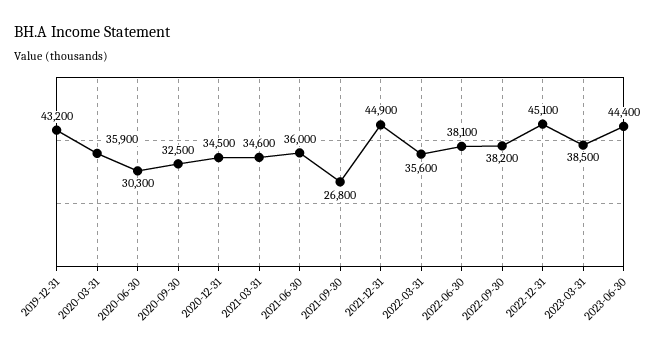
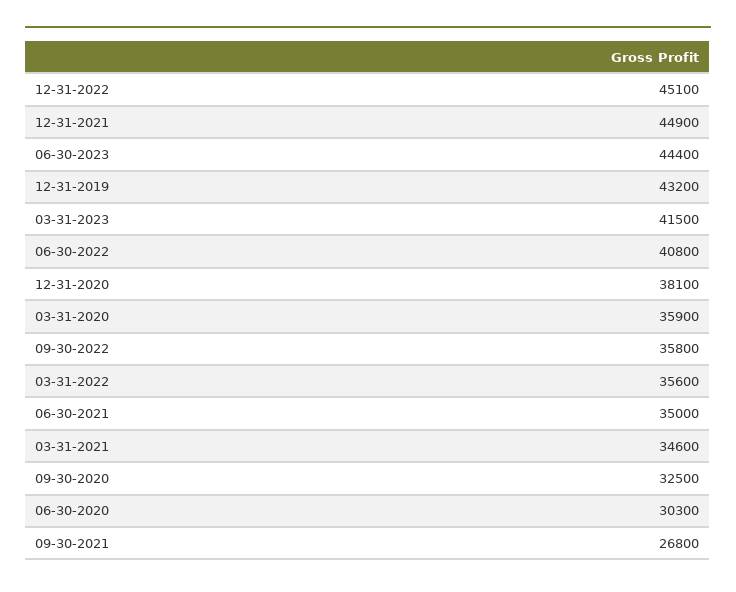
  {
    "2019-12-31": 43200,
    "2020-03-31": 35900,
    "2020-06-30": 30300,
    "2020-09-30": 32500,
-   "2020-12-31": 34500,
+   "2020-12-31": 38100,
    "2021-03-31": 34600,
-   "2021-06-30": 36000,
+   "2021-06-30": 35000,
    "2021-09-30": 26800,
    "2021-12-31": 44900,
    "2022-03-31": 35600,
-   "2022-06-30": 38100,
+   "2022-06-30": 40800,
-   "2022-09-30": 38200,
+   "2022-09-30": 35800,
    "2022-12-31": 45100,
-   "2023-03-31": 38500,
+   "2023-03-31": 41500,
    "2023-06-30": 44400
  }

